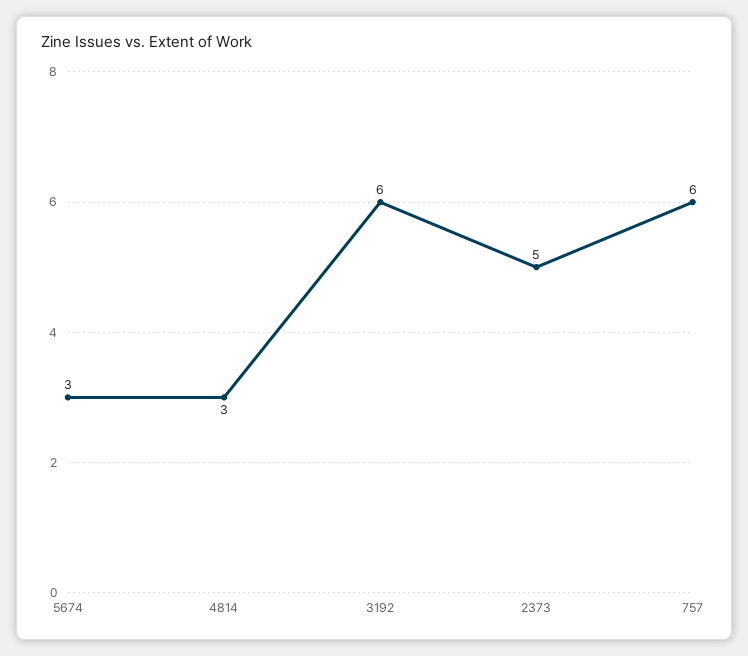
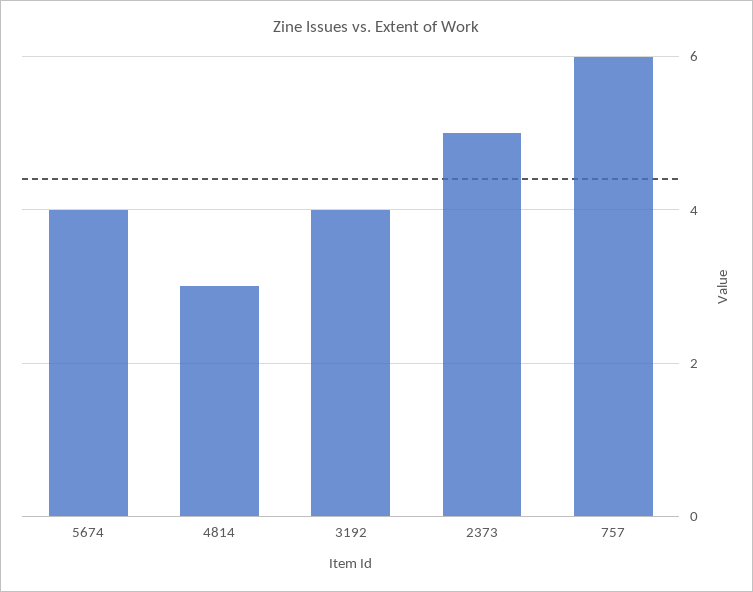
  {
-   "5674": 3,
+   "5674": 4,
    "4814": 3,
-   "3192": 6,
+   "3192": 4,
    "2373": 5,
    "757": 6
  }

